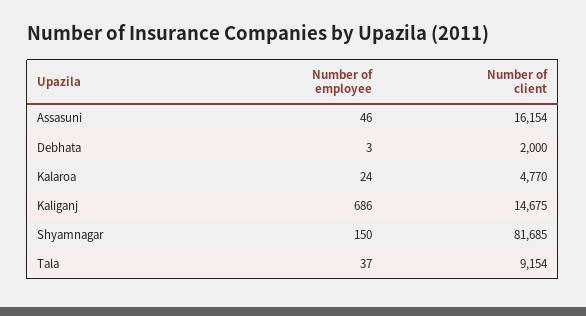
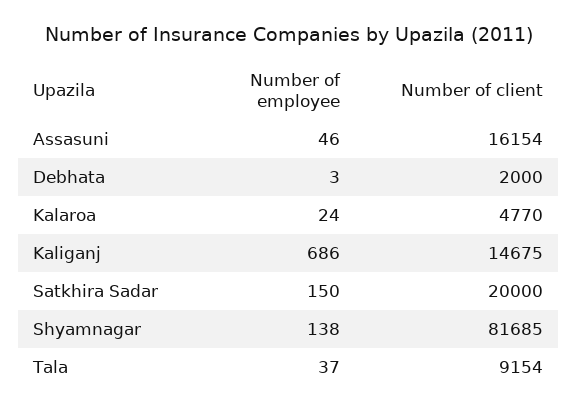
  {
    "Number of employee": {
      "Assasuni": 46,
      "Debhata": 3,
      "Kalaroa": 24,
      "Kaliganj": 686,
-     "Shyamnagar": 150,
+     "Shyamnagar": 138,
-     "Tala": 37
+     "Tala": 37,
+     "Satkhira Sadar": 150
    },
    "Number of client": {
      "Assasuni": 16154,
      "Debhata": 2000,
      "Kalaroa": 4770,
      "Kaliganj": 14675,
      "Shyamnagar": 81685,
-     "Tala": 9154
+     "Tala": 9154,
+     "Satkhira Sadar": 20000
    }
  }

